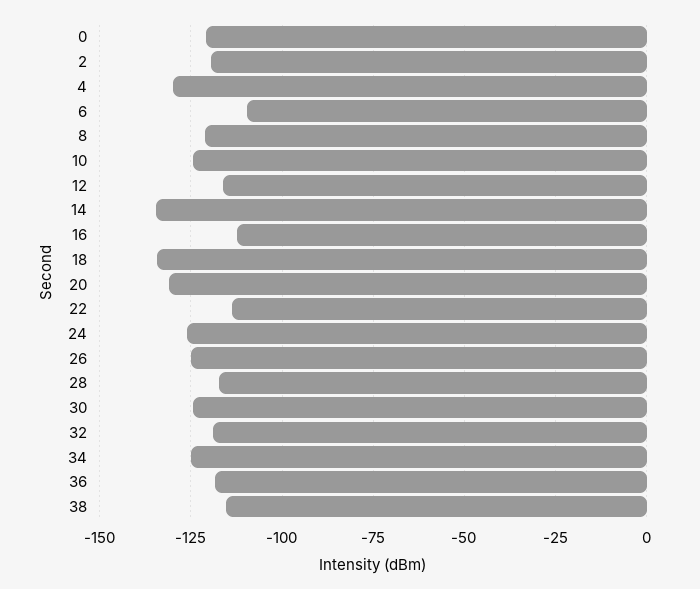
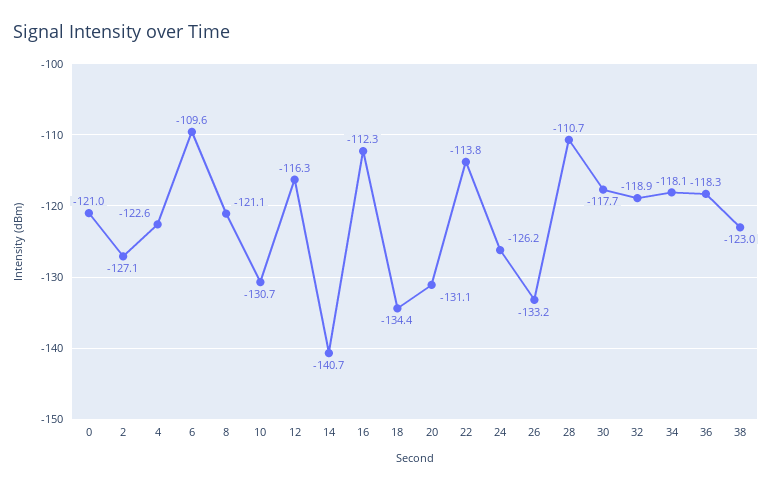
  {
    "0": -121,
-   "2": -120,
+   "2": -127.1,
-   "4": -130,
+   "4": -122.6,
    "6": -109.6,
    "8": -121.1,
-   "10": -125,
+   "10": -130.7,
    "12": -116.3,
-   "14": -135,
+   "14": -140.7,
    "16": -112.3,
    "18": -134.4,
    "20": -131.1,
    "22": -113.8,
    "24": -126.2,
-   "26": -125,
+   "26": -133.2,
-   "28": -117.5,
+   "28": -110.7,
-   "30": -125,
+   "30": -117.7,
    "32": -118.9,
-   "34": -125,
+   "34": -118.1,
    "36": -118.3,
-   "38": -115
+   "38": -123
  }

